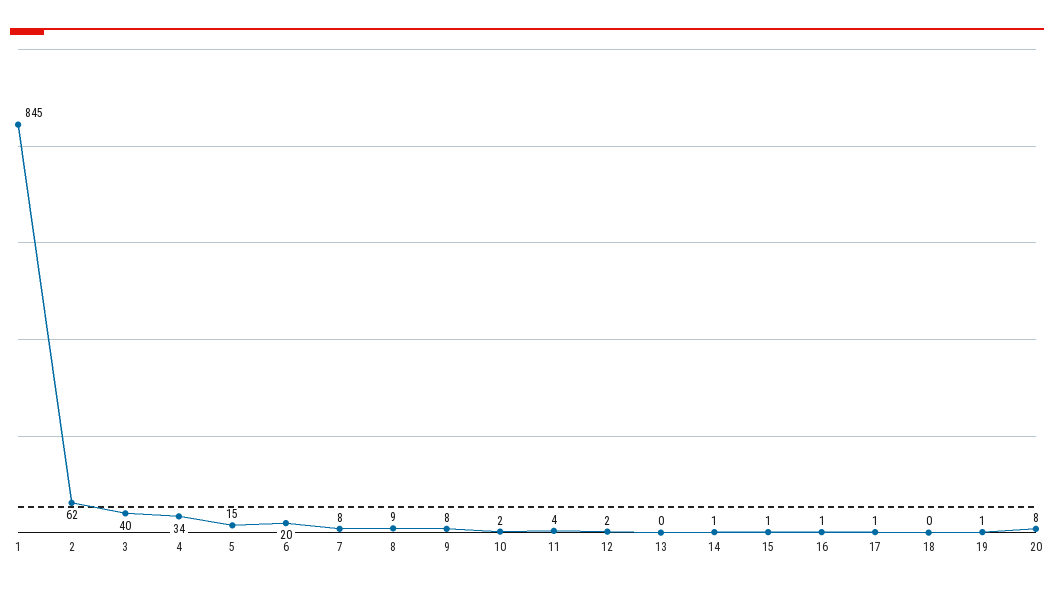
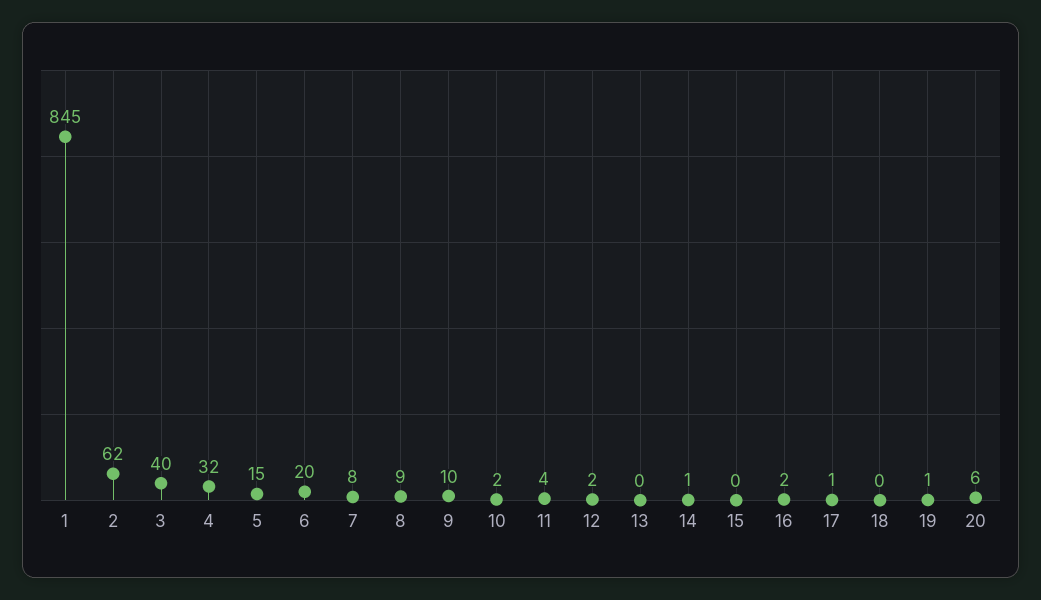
  {
    "1": 845,
    "2": 62,
    "3": 40,
-   "4": 34,
+   "4": 32,
    "5": 15,
    "6": 20,
    "7": 8,
    "8": 9,
-   "9": 8,
+   "9": 10,
    "10": 2,
    "11": 4,
    "12": 2,
    "13": 0,
    "14": 1,
-   "15": 1,
+   "15": 0,
-   "16": 1,
+   "16": 2,
    "17": 1,
    "18": 0,
    "19": 1,
-   "20": 8
+   "20": 6
  }

